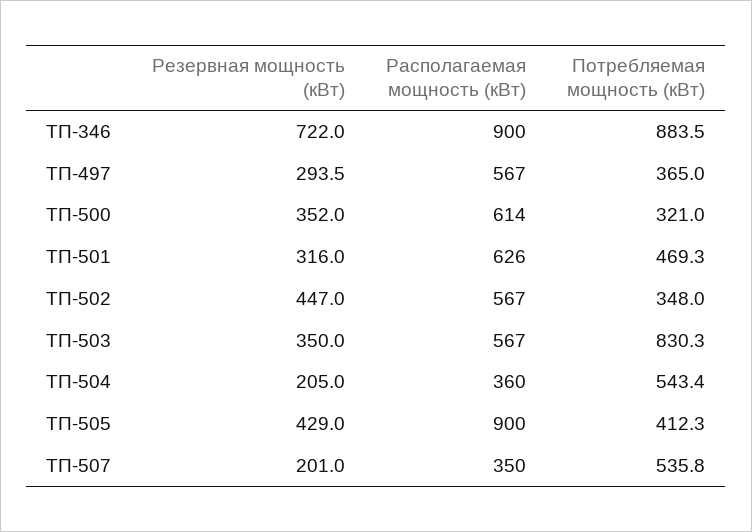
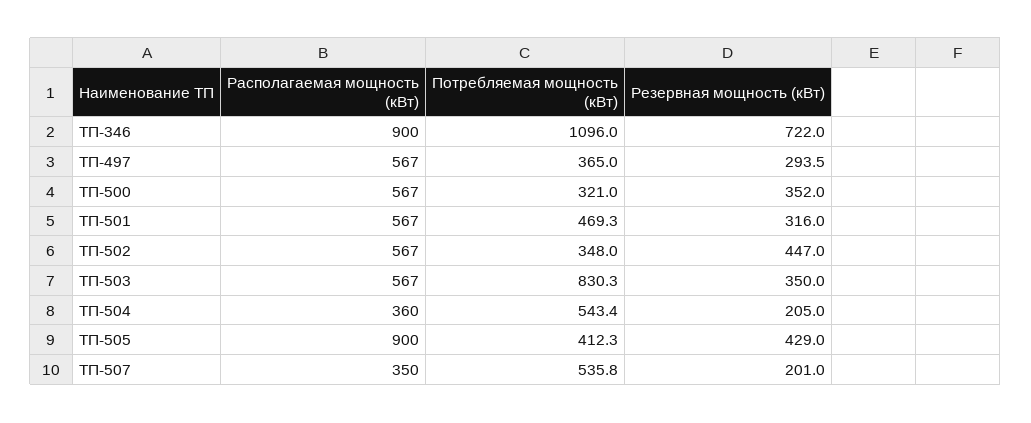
  {
    "Резервная мощность (кВт)": {
      "ТП-346": 722,
      "ТП-497": 293.5,
      "ТП-500": 352,
      "ТП-501": 316,
      "ТП-502": 447,
      "ТП-503": 350,
      "ТП-504": 205,
      "ТП-505": 429,
      "ТП-507": 201
    },
    "Располагаемая мощность (кВт)": {
      "ТП-346": 900,
      "ТП-497": 567,
-     "ТП-500": 614,
+     "ТП-500": 567,
-     "ТП-501": 626,
+     "ТП-501": 567,
      "ТП-502": 567,
      "ТП-503": 567,
      "ТП-504": 360,
      "ТП-505": 900,
      "ТП-507": 350
    },
    "Потребляемая мощность (кВт)": {
-     "ТП-346": 883.5,
+     "ТП-346": 1096,
      "ТП-497": 365,
      "ТП-500": 321,
      "ТП-501": 469.3,
      "ТП-502": 348,
      "ТП-503": 830.3,
      "ТП-504": 543.4,
      "ТП-505": 412.3,
      "ТП-507": 535.8
    }
  }

